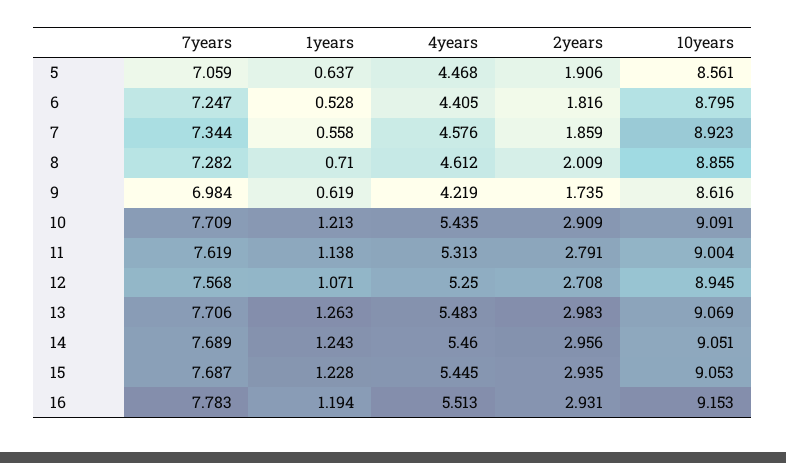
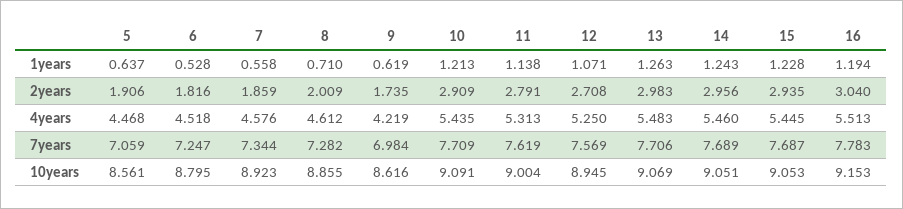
  {
    "7years": {
      "5": 7.059,
      "6": 7.247,
      "7": 7.344,
      "8": 7.282,
      "9": 6.984,
      "10": 7.709,
      "11": 7.619,
-     "12": 7.568,
+     "12": 7.569,
      "13": 7.706,
      "14": 7.689,
      "15": 7.687,
      "16": 7.783
    },
    "1years": {
      "5": 0.637,
      "6": 0.528,
      "7": 0.558,
      "8": 0.71,
      "9": 0.619,
      "10": 1.213,
      "11": 1.138,
      "12": 1.071,
      "13": 1.263,
      "14": 1.243,
      "15": 1.228,
      "16": 1.194
    },
    "4years": {
      "5": 4.468,
-     "6": 4.405,
+     "6": 4.518,
      "7": 4.576,
      "8": 4.612,
      "9": 4.219,
      "10": 5.435,
      "11": 5.313,
      "12": 5.25,
      "13": 5.483,
      "14": 5.46,
      "15": 5.445,
      "16": 5.513
    },
    "2years": {
      "5": 1.906,
      "6": 1.816,
      "7": 1.859,
      "8": 2.009,
      "9": 1.735,
      "10": 2.909,
      "11": 2.791,
      "12": 2.708,
      "13": 2.983,
      "14": 2.956,
      "15": 2.935,
-     "16": 2.931
+     "16": 3.04
    },
    "10years": {
      "5": 8.561,
      "6": 8.795,
      "7": 8.923,
      "8": 8.855,
      "9": 8.616,
      "10": 9.091,
      "11": 9.004,
      "12": 8.945,
      "13": 9.069,
      "14": 9.051,
      "15": 9.053,
      "16": 9.153
    }
  }

